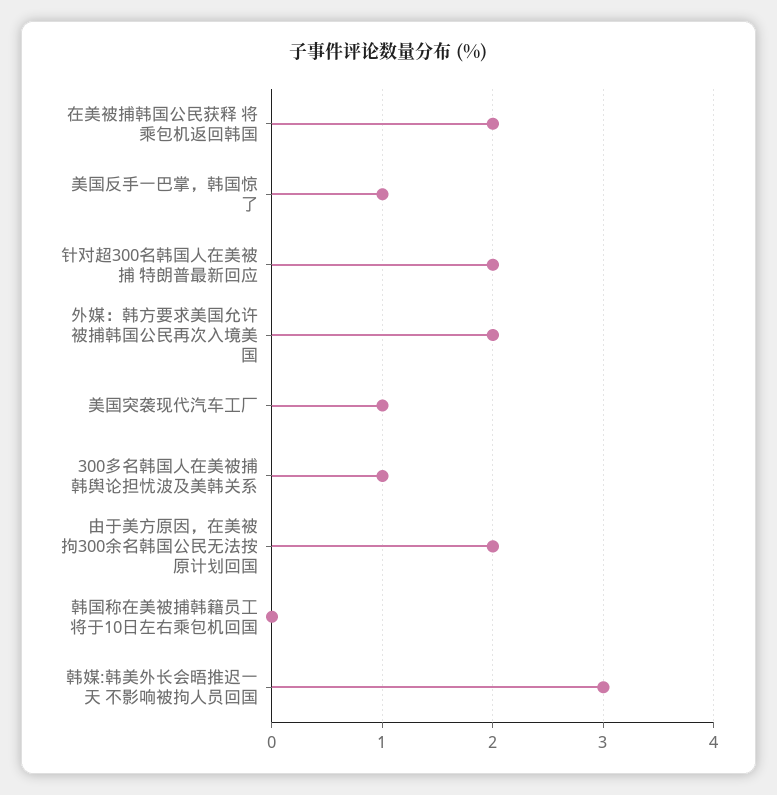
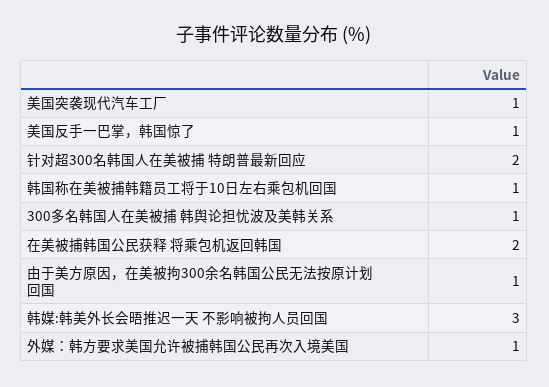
  {
    "在美被捕韩国公民获释 将乘包机返回韩国": 2,
    "美国反手一巴掌，韩国惊了": 1,
    "针对超300名韩国人在美被捕 特朗普最新回应": 2,
-   "外媒：韩方要求美国允许被捕韩国公民再次入境美国": 2,
+   "外媒：韩方要求美国允许被捕韩国公民再次入境美国": 1,
    "美国突袭现代汽车工厂": 1,
    "300多名韩国人在美被捕 韩舆论担忧波及美韩关系": 1,
-   "由于美方原因，在美被拘300余名韩国公民无法按原计划回国": 2,
+   "由于美方原因，在美被拘300余名韩国公民无法按原计划回国": 1,
-   "韩国称在美被捕韩籍员工将于10日左右乘包机回国": 0,
+   "韩国称在美被捕韩籍员工将于10日左右乘包机回国": 1,
    "韩媒:韩美外长会晤推迟一天 不影响被拘人员回国": 3
  }

